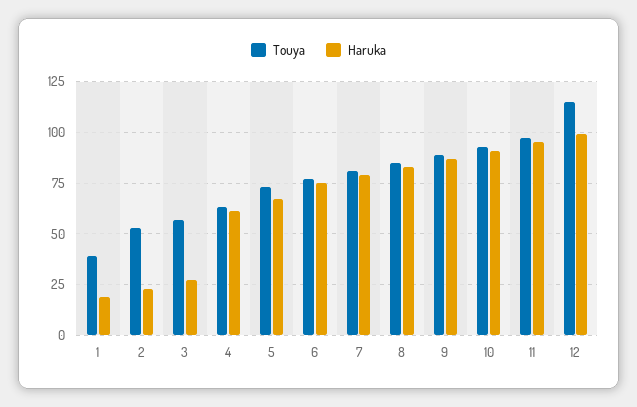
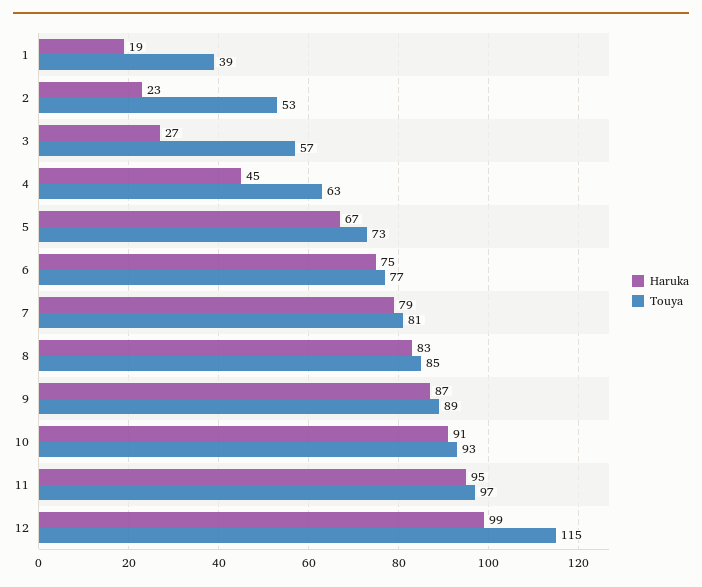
  {
    "Touya": {
      "1": 39,
      "2": 53,
      "3": 57,
      "4": 63,
      "5": 73,
      "6": 77,
      "7": 81,
      "8": 85,
      "9": 89,
      "10": 93,
      "11": 97,
      "12": 115
    },
    "Haruka": {
      "1": 19,
      "2": 23,
      "3": 27,
-     "4": 60,
+     "4": 45,
      "5": 67,
      "6": 75,
      "7": 79,
      "8": 83,
      "9": 87,
      "10": 91,
      "11": 95,
      "12": 99
    }
  }

